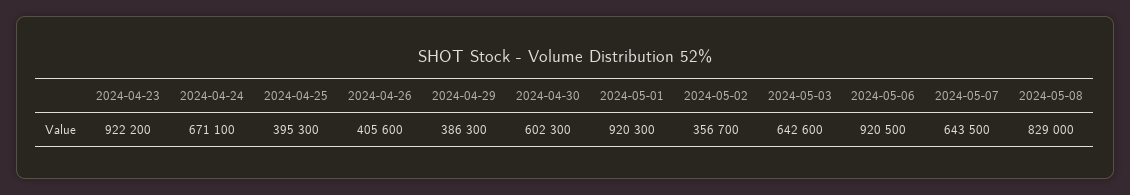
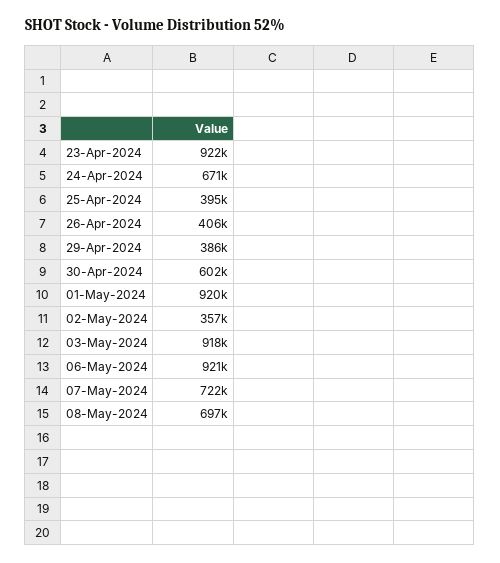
  {
    "2024-04-23": 922200,
    "2024-04-24": 671100,
    "2024-04-25": 395300,
    "2024-04-26": 405600,
    "2024-04-29": 386300,
    "2024-04-30": 602300,
    "2024-05-01": 920300,
    "2024-05-02": 356700,
-   "2024-05-03": 642600,
+   "2024-05-03": 918000,
    "2024-05-06": 920500,
-   "2024-05-07": 643500,
+   "2024-05-07": 722000,
-   "2024-05-08": 829000
+   "2024-05-08": 697000
  }

